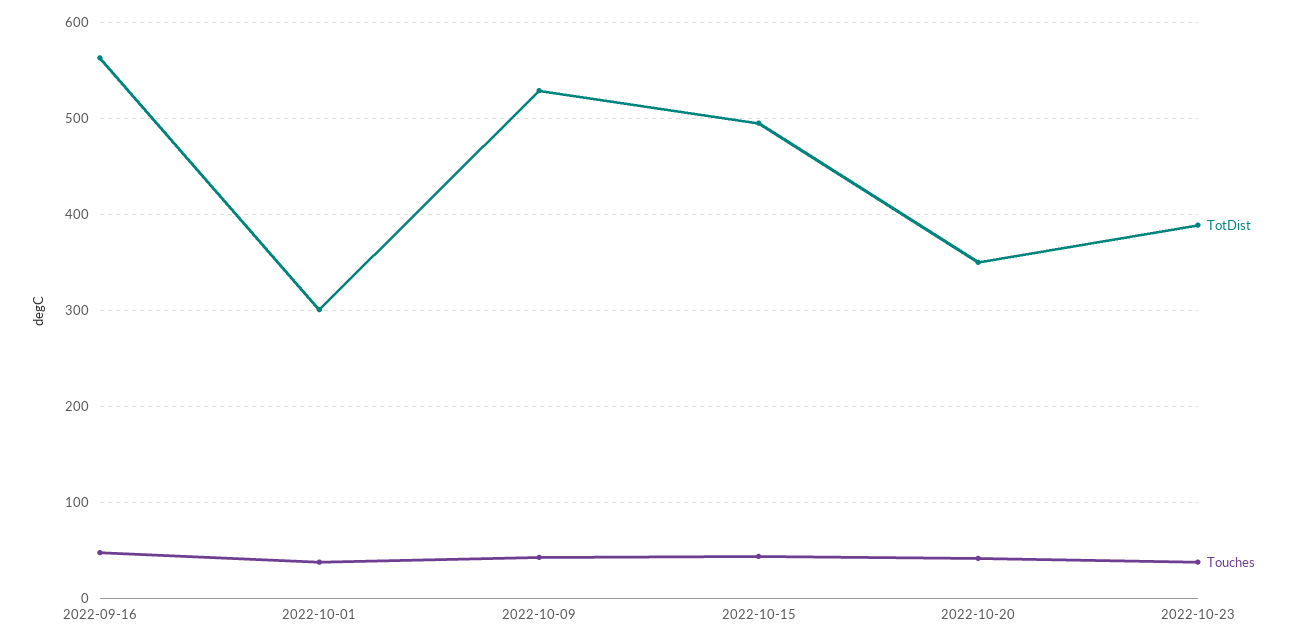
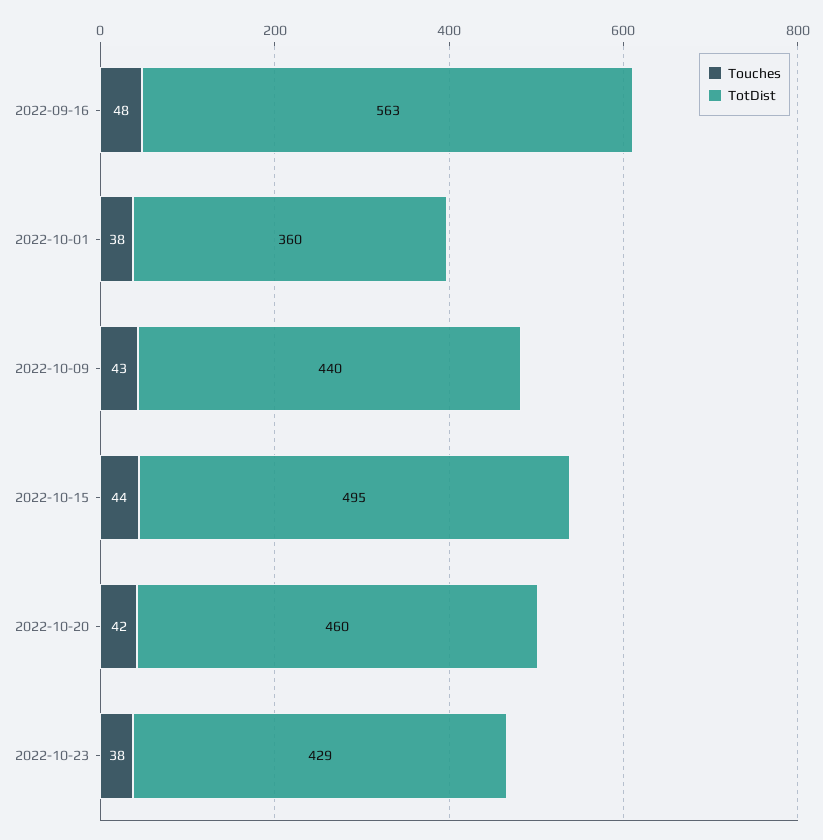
  {
    "TotDist": {
      "2022-09-16": 563,
-     "2022-10-01": 300,
+     "2022-10-01": 360,
-     "2022-10-09": 530,
+     "2022-10-09": 440,
      "2022-10-15": 495,
-     "2022-10-20": 350,
+     "2022-10-20": 460,
-     "2022-10-23": 390
+     "2022-10-23": 429
    },
    "Touches": {
      "2022-09-16": 48,
      "2022-10-01": 38,
      "2022-10-09": 43,
      "2022-10-15": 44,
      "2022-10-20": 42,
      "2022-10-23": 38
    }
  }

